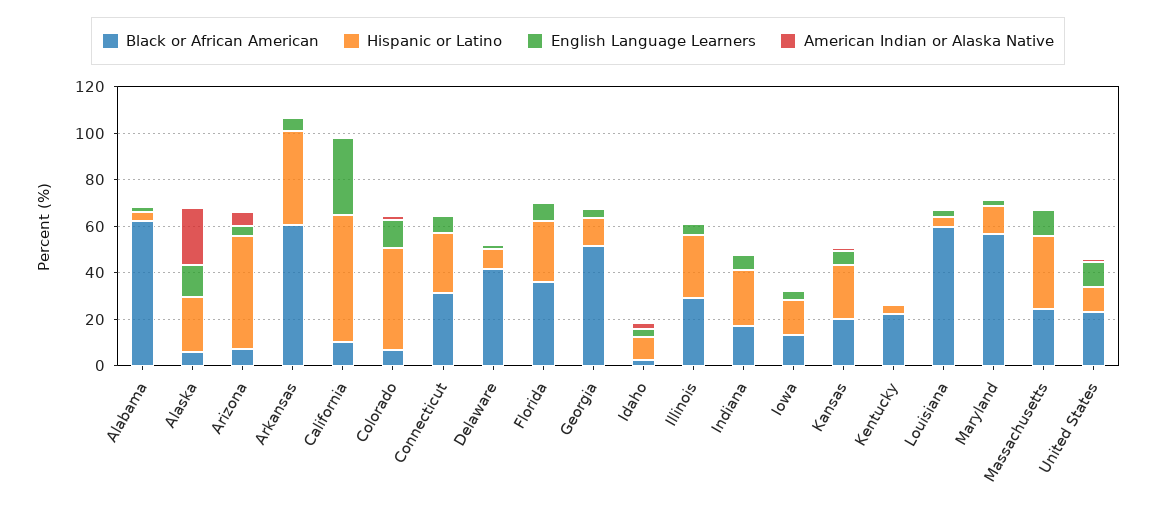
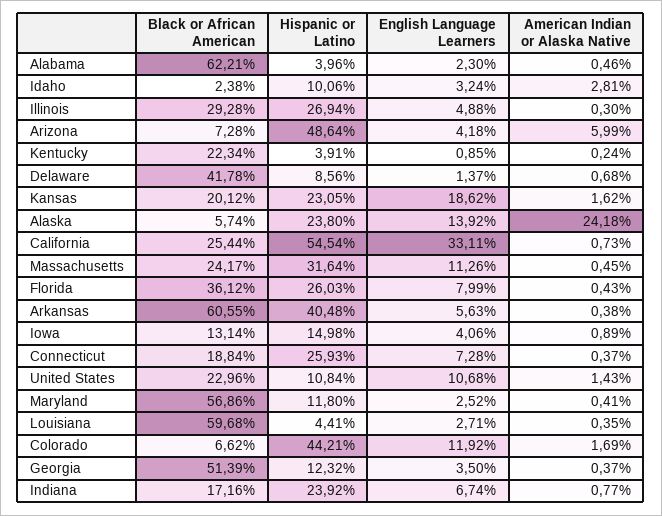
  {
    "Black or African American": {
      "Alabama": 62.21,
      "Alaska": 5.74,
      "Arizona": 7.28,
      "Arkansas": 60.55,
-     "California": 10,
+     "California": 25.44,
      "Colorado": 6.62,
-     "Connecticut": 30,
+     "Connecticut": 18.84,
      "Delaware": 41.78,
      "Florida": 36.12,
      "Georgia": 51.39,
      "Idaho": 2.38,
      "Illinois": 29.28,
      "Indiana": 17.16,
      "Iowa": 13.14,
      "Kansas": 20.12,
      "Kentucky": 22.34,
      "Louisiana": 59.68,
      "Maryland": 56.86,
      "Massachusetts": 24.17,
      "United States": 22.96
    },
    "Hispanic or Latino": {
      "Alabama": 3.96,
      "Alaska": 23.8,
      "Arizona": 48.64,
      "Arkansas": 40.48,
      "California": 54.54,
      "Colorado": 44.21,
      "Connecticut": 25.93,
      "Delaware": 8.56,
      "Florida": 26.03,
      "Georgia": 12.32,
      "Idaho": 10.06,
      "Illinois": 26.94,
      "Indiana": 23.92,
      "Iowa": 14.98,
      "Kansas": 23.05,
      "Kentucky": 3.91,
      "Louisiana": 4.41,
      "Maryland": 11.8,
      "Massachusetts": 31.64,
      "United States": 10.84
    },
    "English Language Learners": {
      "Alabama": 2.3,
      "Alaska": 13.92,
      "Arizona": 4.18,
      "Arkansas": 5.63,
      "California": 33.11,
      "Colorado": 11.92,
      "Connecticut": 7.28,
      "Delaware": 1.37,
      "Florida": 7.99,
      "Georgia": 3.5,
      "Idaho": 3.24,
      "Illinois": 4.88,
      "Indiana": 6.74,
      "Iowa": 4.06,
-     "Kansas": 5,
+     "Kansas": 18.62,
      "Kentucky": 0.85,
      "Louisiana": 2.71,
      "Maryland": 2.52,
      "Massachusetts": 11.26,
      "United States": 10.68
    },
    "American Indian or Alaska Native": {
      "Alabama": 0.46,
      "Alaska": 24.18,
      "Arizona": 5.99,
      "Arkansas": 0.38,
      "California": 0.73,
      "Colorado": 1.69,
      "Connecticut": 0.37,
      "Delaware": 0.68,
      "Florida": 0.43,
      "Georgia": 0.37,
      "Idaho": 2.81,
      "Illinois": 0.3,
      "Indiana": 0.77,
      "Iowa": 0.89,
      "Kansas": 1.62,
      "Kentucky": 0.24,
      "Louisiana": 0.35,
      "Maryland": 0.41,
      "Massachusetts": 0.45,
      "United States": 1.43
    }
  }

